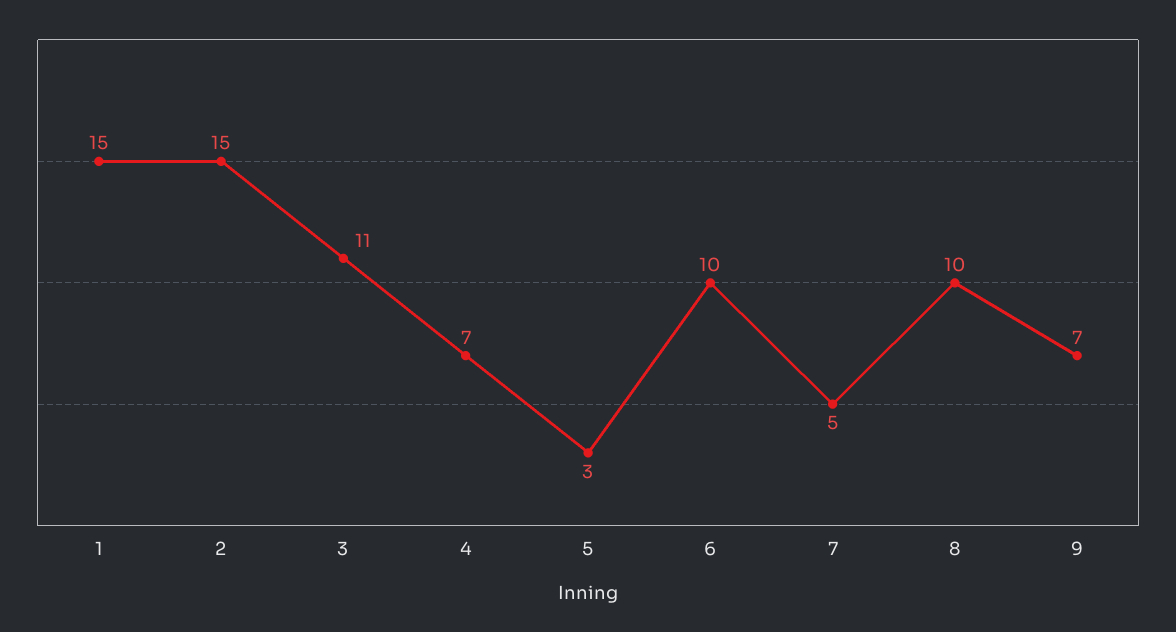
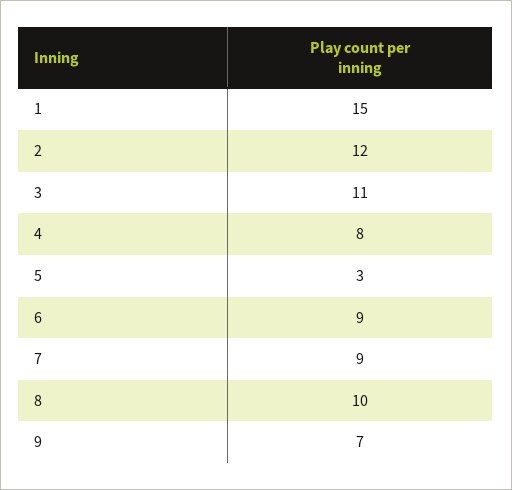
  {
    "1": 15,
-   "2": 15,
+   "2": 12,
    "3": 11,
-   "4": 7,
+   "4": 8,
    "5": 3,
-   "6": 10,
+   "6": 9,
-   "7": 5,
+   "7": 9,
    "8": 10,
    "9": 7
  }

